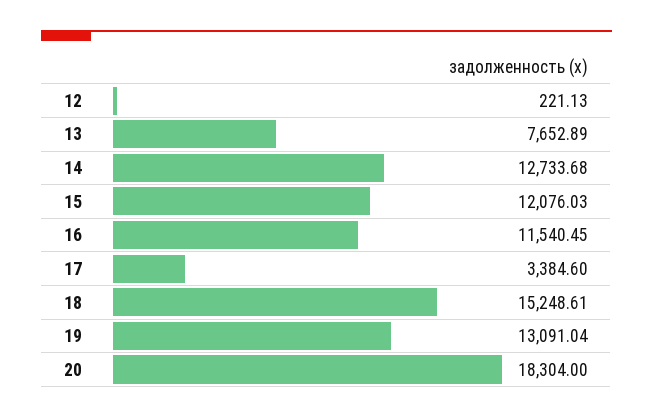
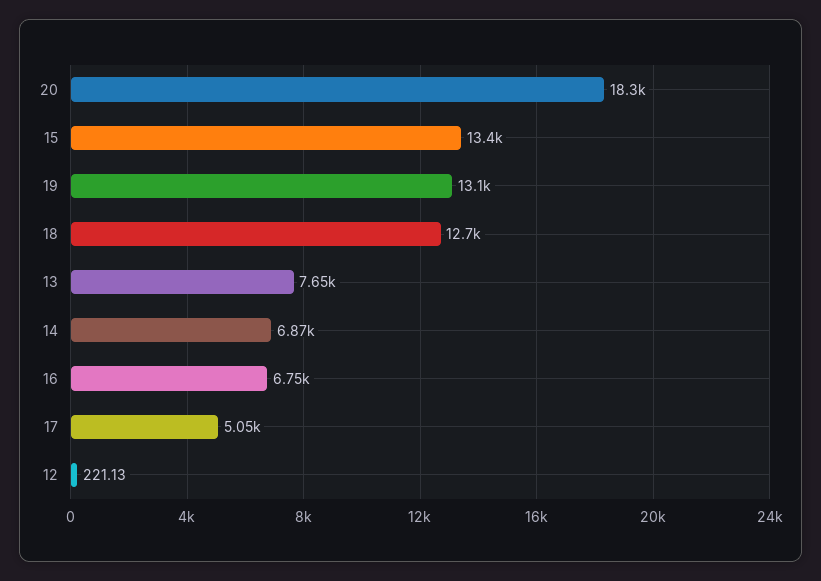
  {
    "12": 221.13,
    "13": 7652.89,
-   "14": 12733.68,
+   "14": 6870,
-   "15": 12076.03,
+   "15": 13400,
-   "16": 11540.45,
+   "16": 6750,
-   "17": 3384.6,
+   "17": 5050,
-   "18": 15248.61,
+   "18": 12700,
    "19": 13091.04,
    "20": 18304
  }

